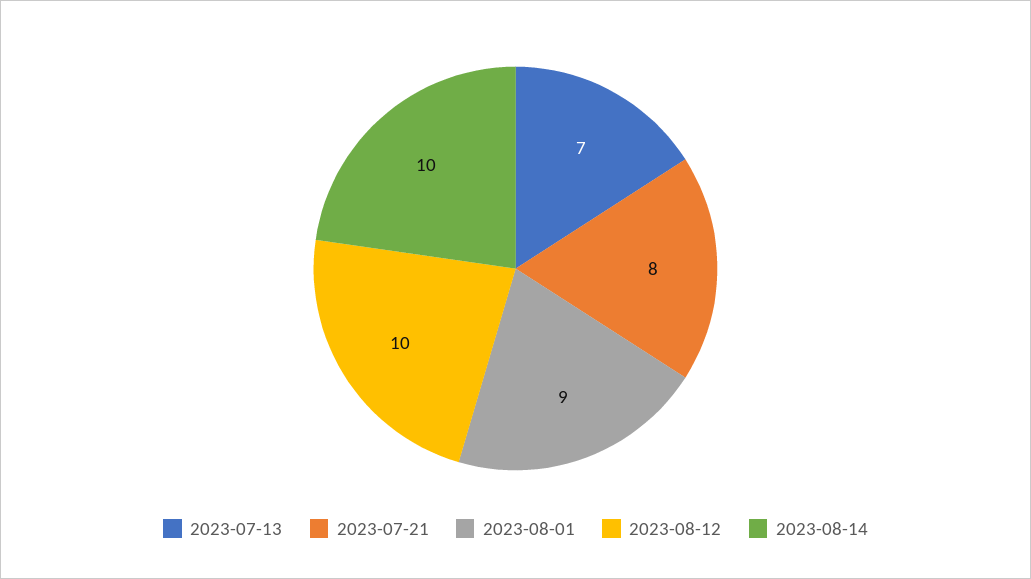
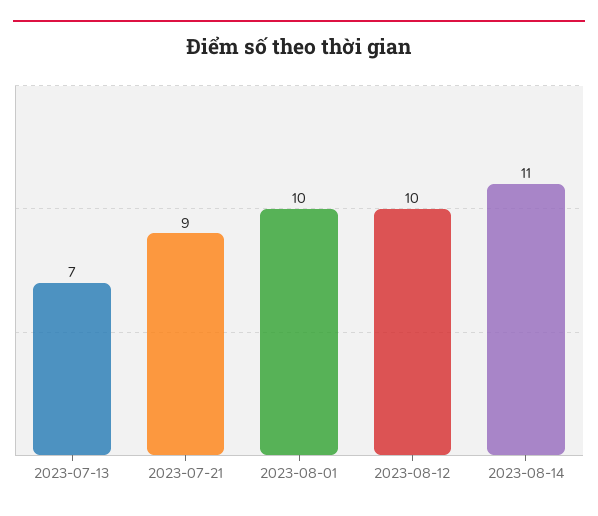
  {
    "2023-07-13": 7,
-   "2023-07-21": 8,
+   "2023-07-21": 9,
-   "2023-08-01": 9,
+   "2023-08-01": 10,
    "2023-08-12": 10,
-   "2023-08-14": 10
+   "2023-08-14": 11
  }

